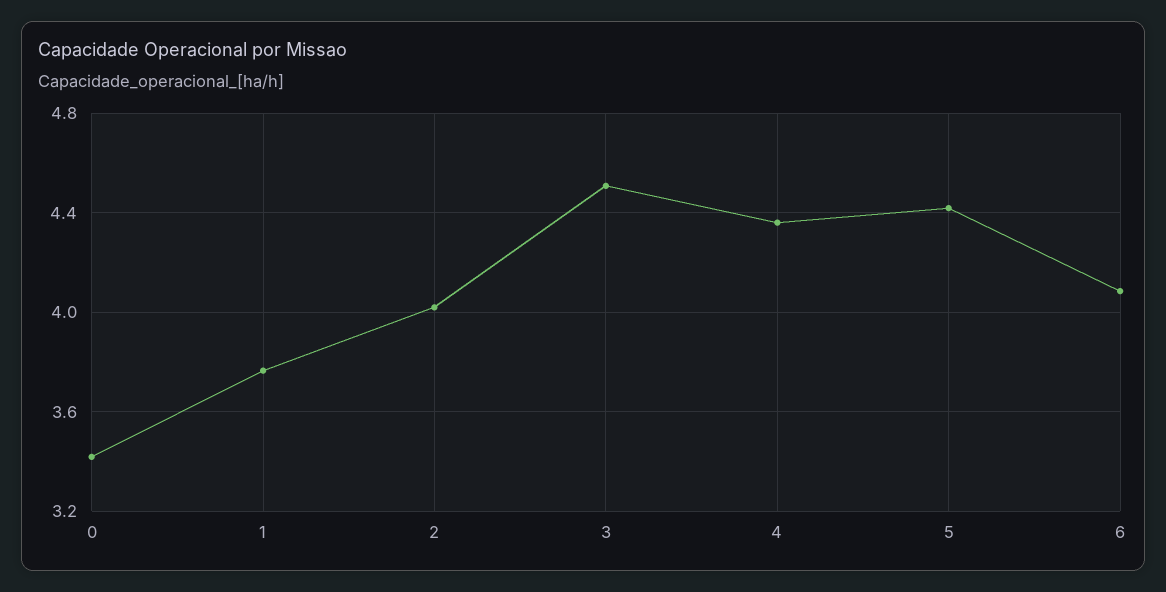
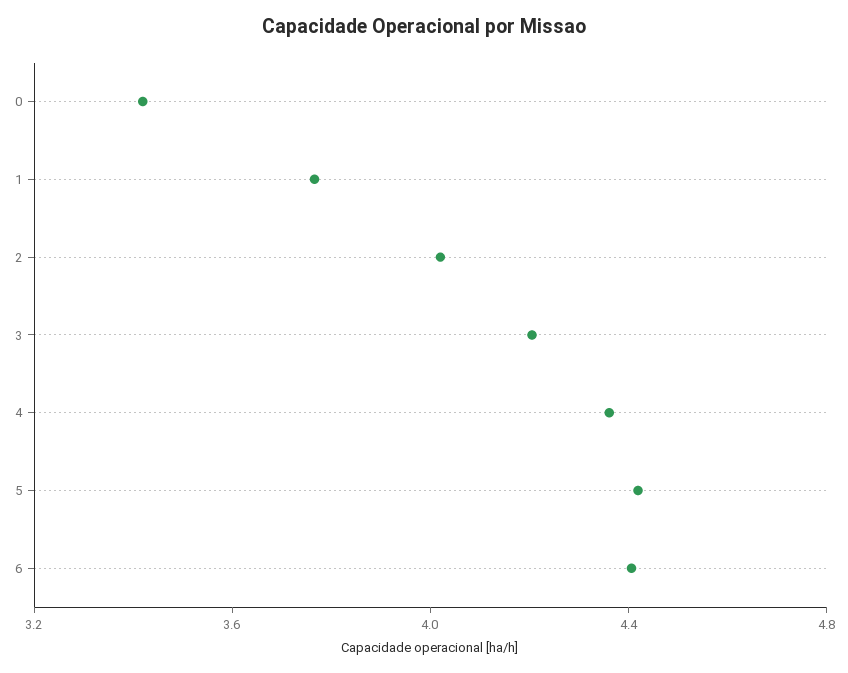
  {
    "0": 3.4,
    "1": 3.75,
    "2": 4,
-   "3": 4.5,
+   "3": 4.2,
    "4": 4.35,
    "5": 4.4,
-   "6": 4.1
+   "6": 4.4
  }

